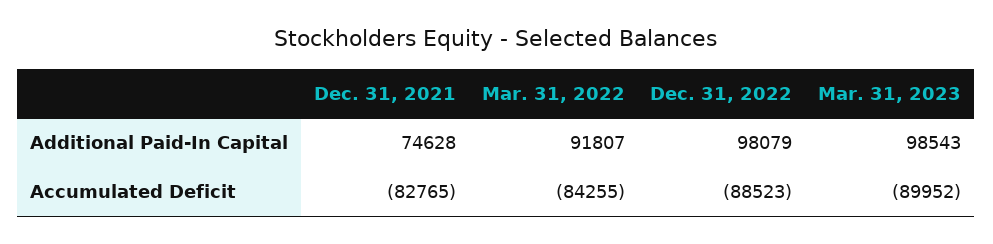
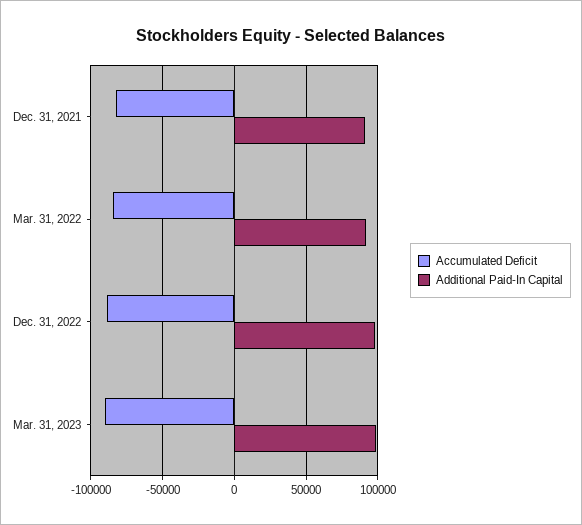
  {
    "Additional Paid-In Capital": {
-     "Dec. 31, 2021": 74628,
+     "Dec. 31, 2021": 90000,
      "Mar. 31, 2022": 91807,
      "Dec. 31, 2022": 98079,
      "Mar. 31, 2023": 98543
    },
    "Accumulated Deficit": {
      "Dec. 31, 2021": -82765,
      "Mar. 31, 2022": -84255,
      "Dec. 31, 2022": -88523,
      "Mar. 31, 2023": -89952
    }
  }

